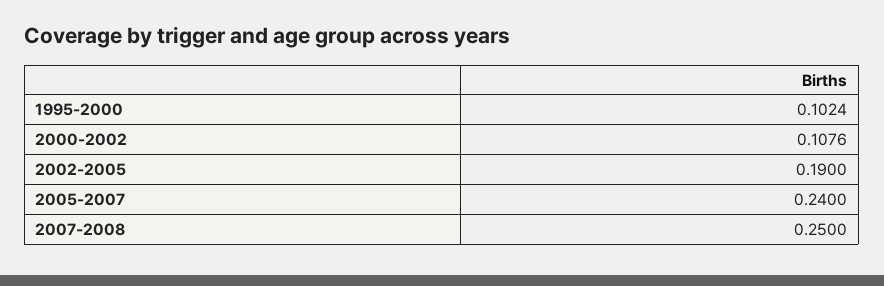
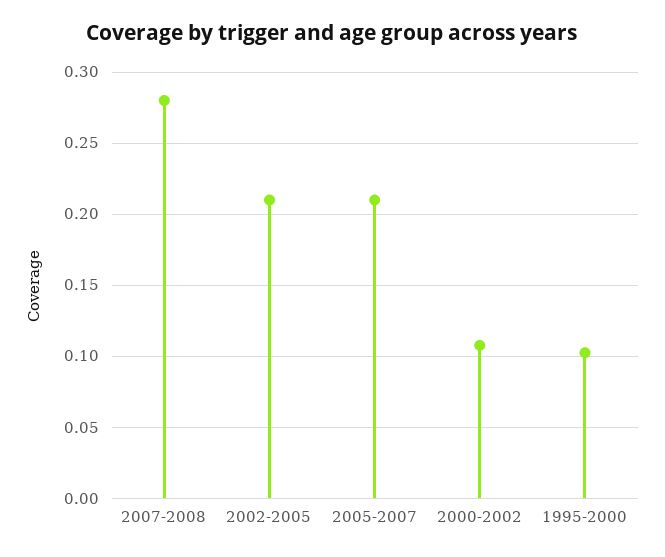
  {
    "1995-2000": 0.1024,
    "2000-2002": 0.1076,
-   "2002-2005": 0.19,
+   "2002-2005": 0.21,
-   "2005-2007": 0.24,
+   "2005-2007": 0.21,
-   "2007-2008": 0.25
+   "2007-2008": 0.28
  }

